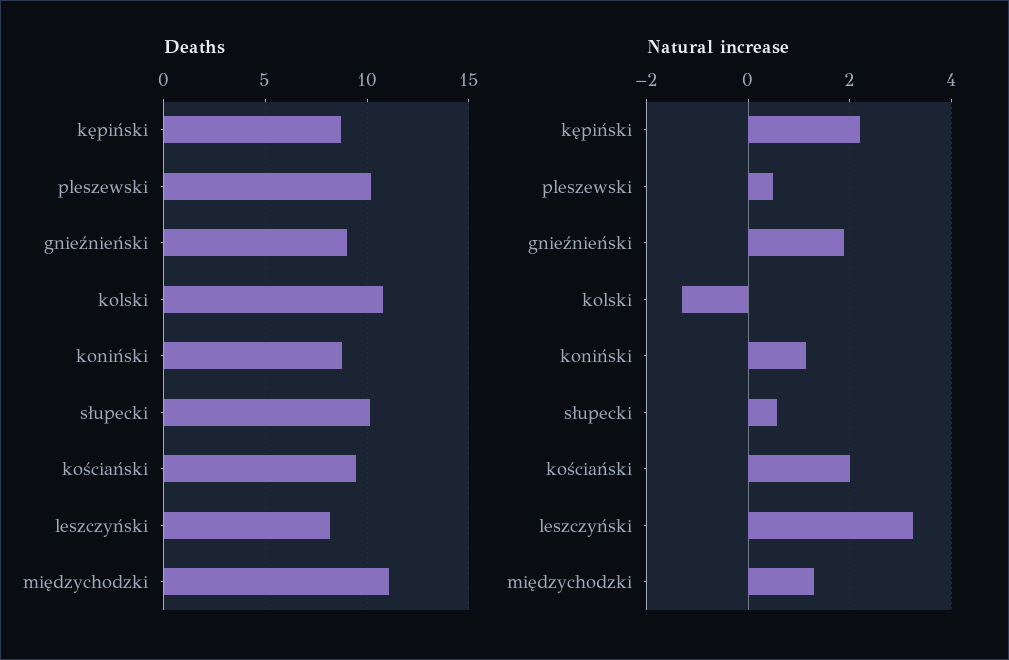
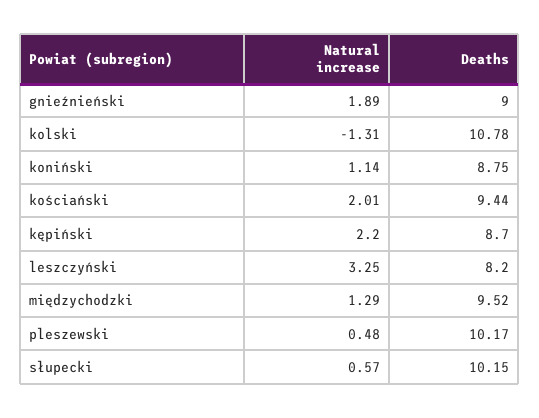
  {
    "Deaths": {
      "kępiński": 8.7,
      "pleszewski": 10.17,
      "gnieźnieński": 9,
      "kolski": 10.78,
      "koniński": 8.75,
      "słupecki": 10.15,
      "kościański": 9.44,
      "leszczyński": 8.2,
-     "międzychodzki": 11
+     "międzychodzki": 9.52
    },
    "Natural increase": {
      "kępiński": 2.2,
      "pleszewski": 0.48,
      "gnieźnieński": 1.89,
      "kolski": -1.31,
      "koniński": 1.14,
      "słupecki": 0.57,
      "kościański": 2.01,
      "leszczyński": 3.25,
      "międzychodzki": 1.29
    }
  }

